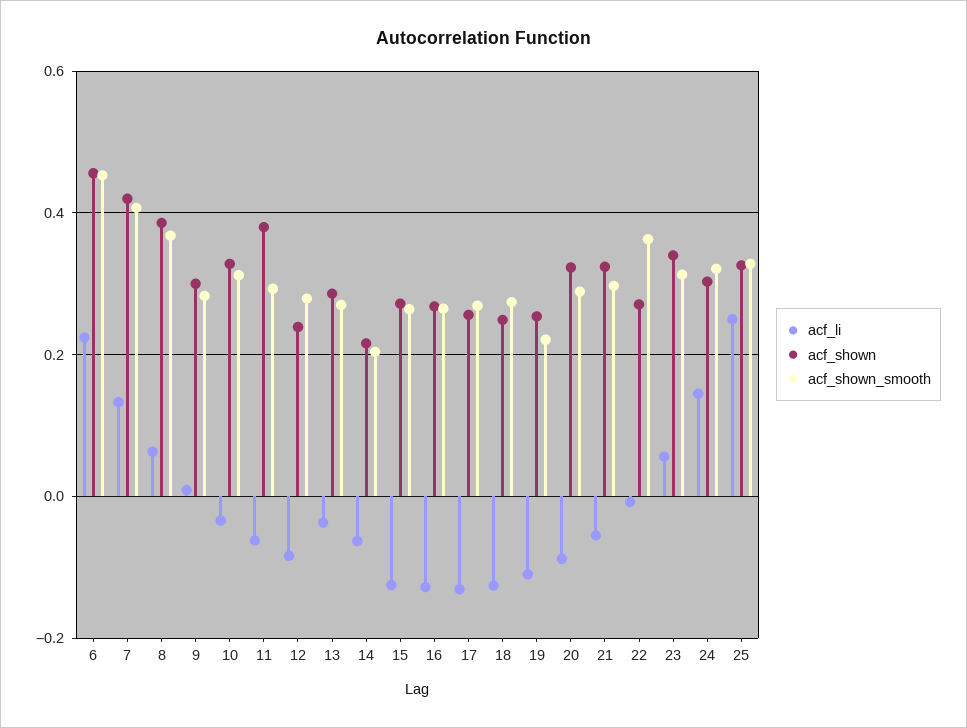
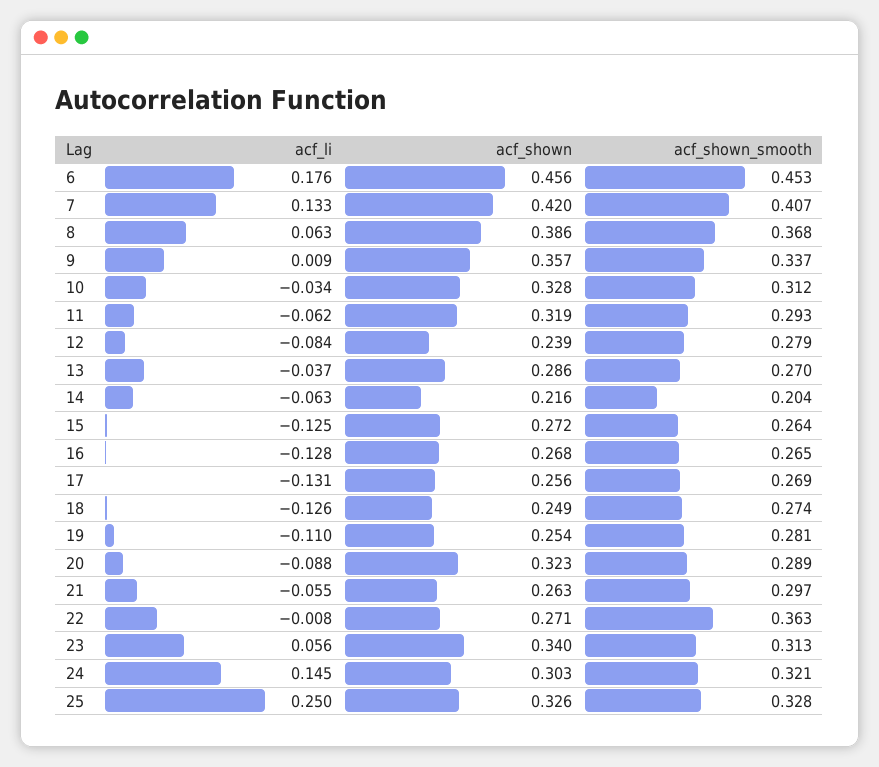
  {
    "acf_li": {
-     "6": 0.22,
+     "6": 0.176,
      "7": 0.133,
      "8": 0.063,
      "9": 0.009,
      "10": -0.034,
      "11": -0.062,
      "12": -0.084,
      "13": -0.037,
      "14": -0.063,
      "15": -0.125,
      "16": -0.128,
      "17": -0.131,
      "18": -0.126,
      "19": -0.11,
      "20": -0.088,
      "21": -0.055,
      "22": -0.008,
      "23": 0.056,
      "24": 0.145,
      "25": 0.25
    },
    "acf_shown": {
      "6": 0.456,
      "7": 0.42,
      "8": 0.386,
-     "9": 0.3,
+     "9": 0.357,
      "10": 0.328,
-     "11": 0.38,
+     "11": 0.319,
      "12": 0.239,
      "13": 0.286,
      "14": 0.216,
      "15": 0.272,
      "16": 0.268,
      "17": 0.256,
      "18": 0.249,
      "19": 0.254,
      "20": 0.323,
-     "21": 0.32,
+     "21": 0.263,
      "22": 0.271,
      "23": 0.34,
      "24": 0.303,
      "25": 0.326
    },
    "acf_shown_smooth": {
      "6": 0.453,
      "7": 0.407,
      "8": 0.368,
-     "9": 0.28,
+     "9": 0.337,
      "10": 0.312,
      "11": 0.293,
      "12": 0.279,
      "13": 0.27,
      "14": 0.204,
      "15": 0.264,
      "16": 0.265,
      "17": 0.269,
      "18": 0.274,
-     "19": 0.22,
+     "19": 0.281,
      "20": 0.289,
      "21": 0.297,
      "22": 0.363,
      "23": 0.313,
      "24": 0.321,
      "25": 0.328
    }
  }

